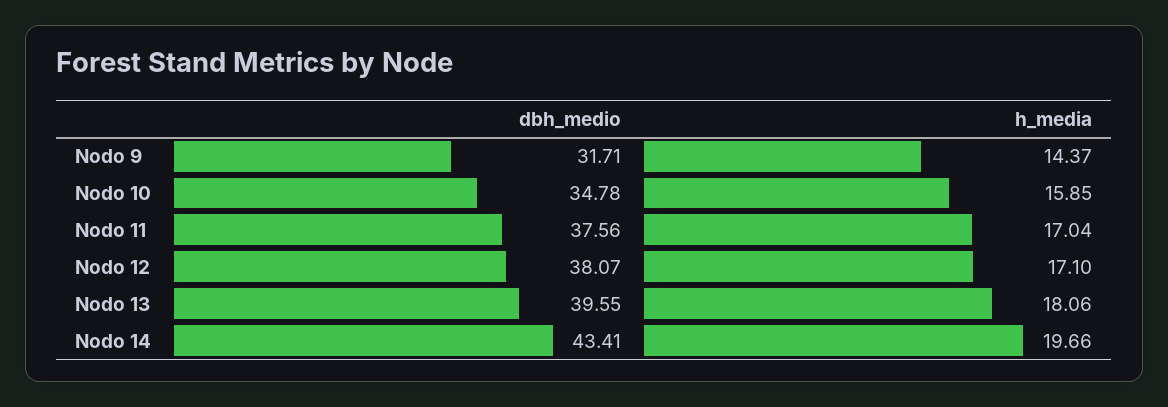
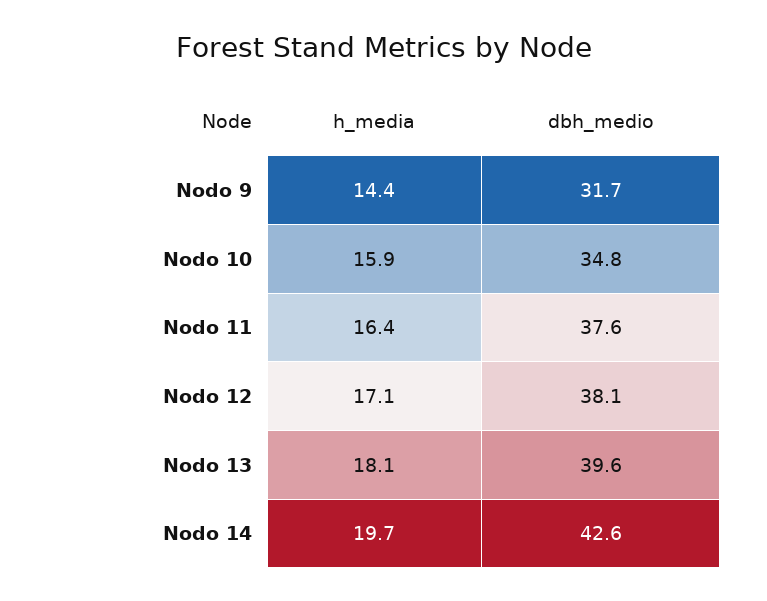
  {
    "dbh_medio": {
      "Nodo 9": 31.71,
      "Nodo 10": 34.78,
      "Nodo 11": 37.56,
      "Nodo 12": 38.07,
      "Nodo 13": 39.55,
-     "Nodo 14": 43.41
+     "Nodo 14": 42.6
    },
    "h_media": {
      "Nodo 9": 14.37,
      "Nodo 10": 15.85,
-     "Nodo 11": 17.04,
+     "Nodo 11": 16.4,
      "Nodo 12": 17.1,
      "Nodo 13": 18.06,
      "Nodo 14": 19.66
    }
  }

